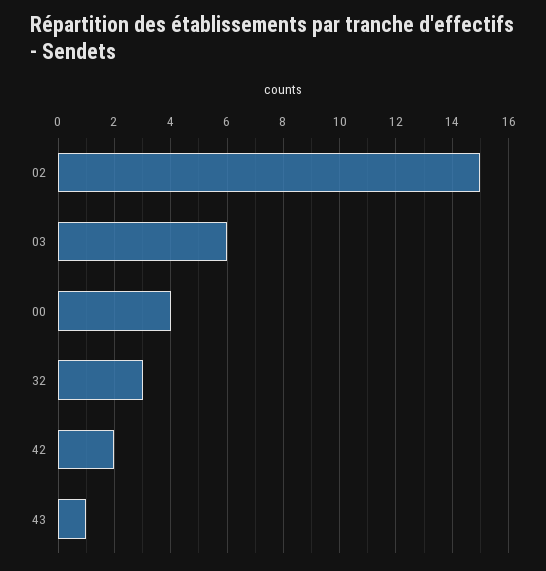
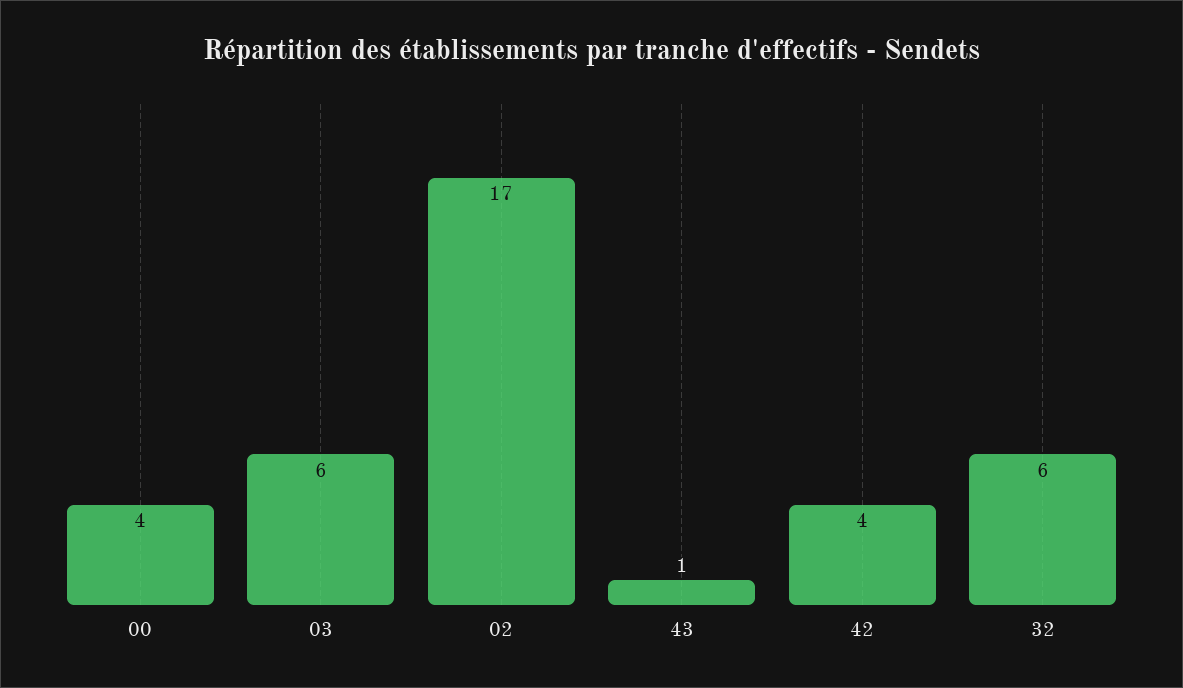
  {
-   "02": 15,
+   "02": 17,
    "03": 6,
    "00": 4,
-   "32": 3,
+   "32": 6,
-   "42": 2,
+   "42": 4,
    "43": 1
  }

